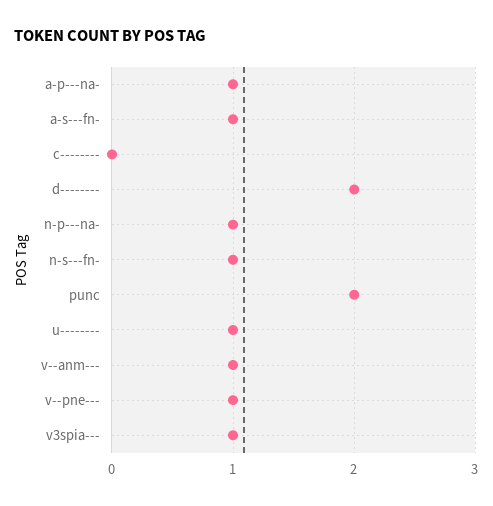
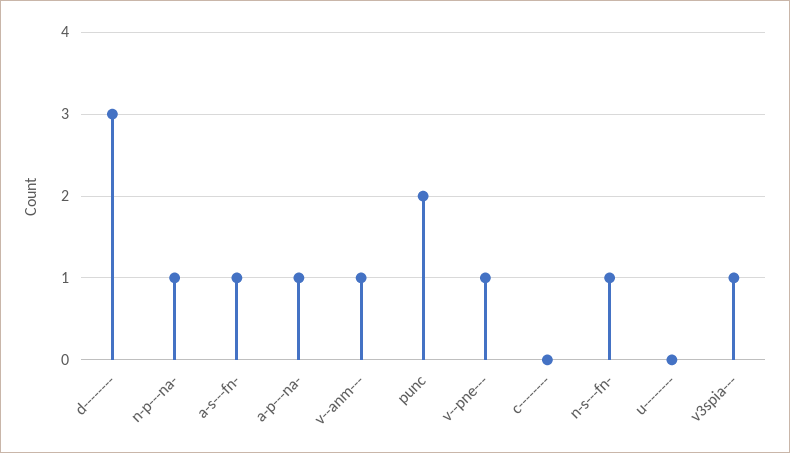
  {
    "a-p---na-": 1,
    "a-s---fn-": 1,
    "c--------": 0,
-   "d--------": 2,
+   "d--------": 3,
    "n-p---na-": 1,
    "n-s---fn-": 1,
    "punc": 2,
-   "u--------": 1,
+   "u--------": 0,
    "v--anm---": 1,
    "v--pne---": 1,
    "v3spia---": 1
  }

